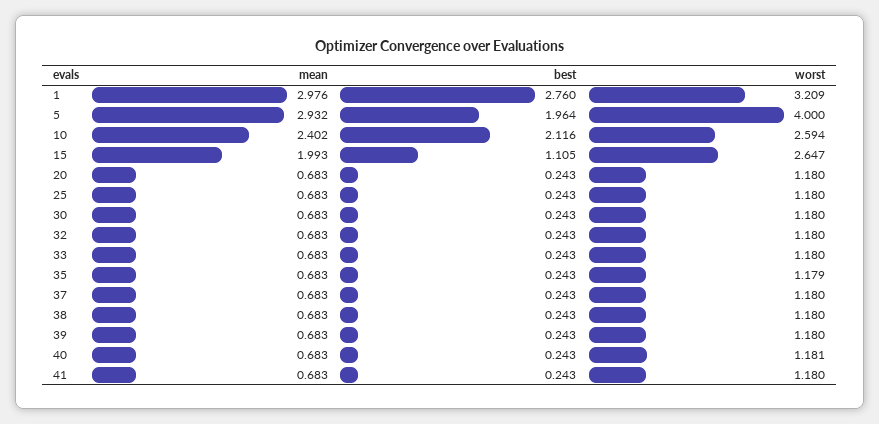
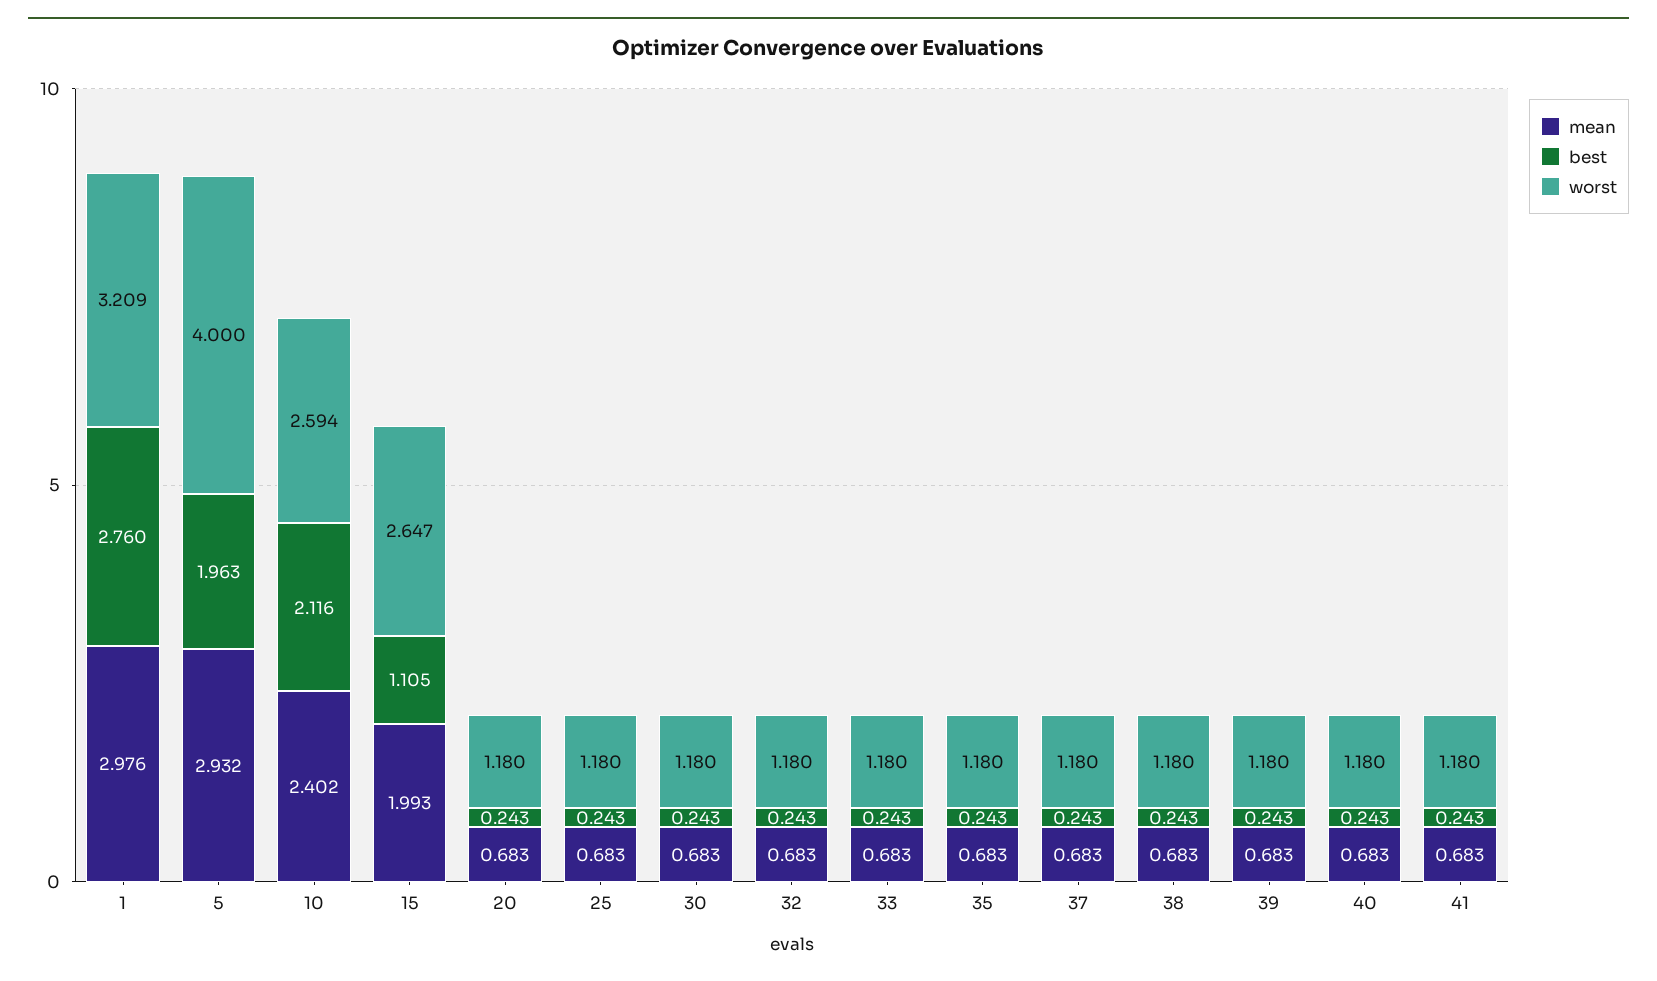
  {
    "mean": {
      "1": 2.976,
      "5": 2.932,
      "10": 2.402,
      "15": 1.993,
      "20": 0.683,
      "25": 0.683,
      "30": 0.683,
      "32": 0.683,
      "33": 0.683,
      "35": 0.683,
      "37": 0.683,
      "38": 0.683,
      "39": 0.683,
      "40": 0.683,
      "41": 0.683
    },
    "best": {
      "1": 2.76,
-     "5": 1.964,
+     "5": 1.963,
      "10": 2.116,
      "15": 1.105,
      "20": 0.243,
      "25": 0.243,
      "30": 0.243,
      "32": 0.243,
      "33": 0.243,
      "35": 0.243,
      "37": 0.243,
      "38": 0.243,
      "39": 0.243,
      "40": 0.243,
      "41": 0.243
    },
    "worst": {
      "1": 3.209,
      "5": 4,
      "10": 2.594,
      "15": 2.647,
      "20": 1.18,
      "25": 1.18,
      "30": 1.18,
      "32": 1.18,
      "33": 1.18,
-     "35": 1.179,
+     "35": 1.18,
      "37": 1.18,
      "38": 1.18,
      "39": 1.18,
-     "40": 1.181,
+     "40": 1.18,
      "41": 1.18
    }
  }

